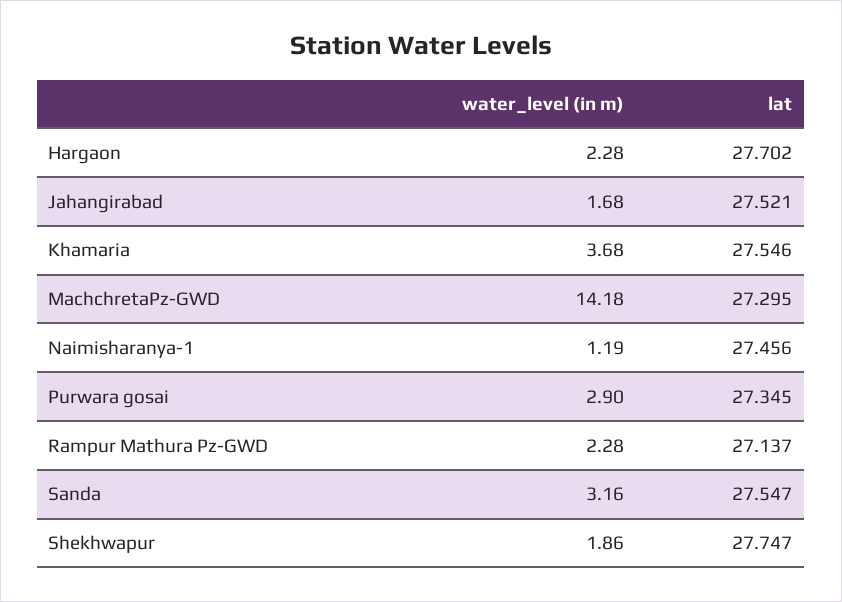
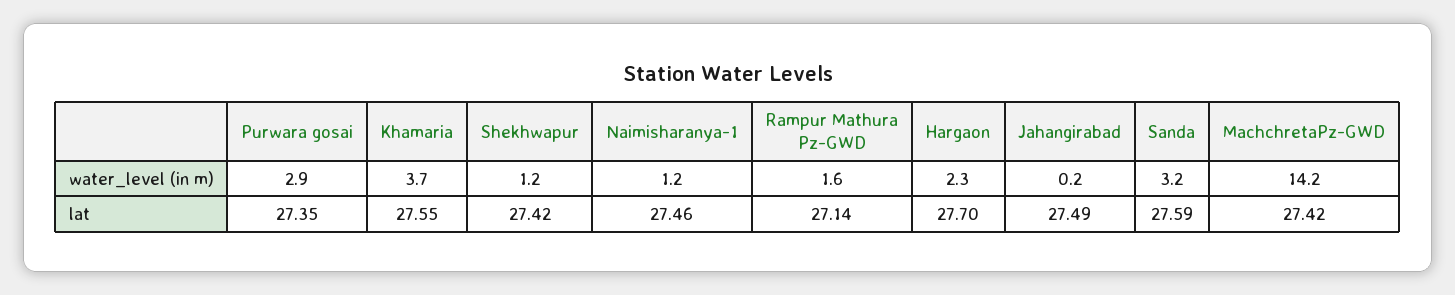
  {
    "water_level (in m)": {
      "Hargaon": 2.28,
-     "Jahangirabad": 1.68,
+     "Jahangirabad": 0.2,
      "Khamaria": 3.68,
      "MachchretaPz-GWD": 14.18,
      "Naimisharanya-1": 1.19,
      "Purwara gosai": 2.9,
-     "Rampur Mathura Pz-GWD": 2.28,
+     "Rampur Mathura Pz-GWD": 1.6,
      "Sanda": 3.16,
-     "Shekhwapur": 1.86
+     "Shekhwapur": 1.2
    },
    "lat": {
      "Hargaon": 27.702,
-     "Jahangirabad": 27.521,
+     "Jahangirabad": 27.49,
      "Khamaria": 27.546,
-     "MachchretaPz-GWD": 27.295,
+     "MachchretaPz-GWD": 27.42,
      "Naimisharanya-1": 27.456,
      "Purwara gosai": 27.345,
      "Rampur Mathura Pz-GWD": 27.137,
-     "Sanda": 27.547,
+     "Sanda": 27.59,
-     "Shekhwapur": 27.747
+     "Shekhwapur": 27.42
    }
  }

